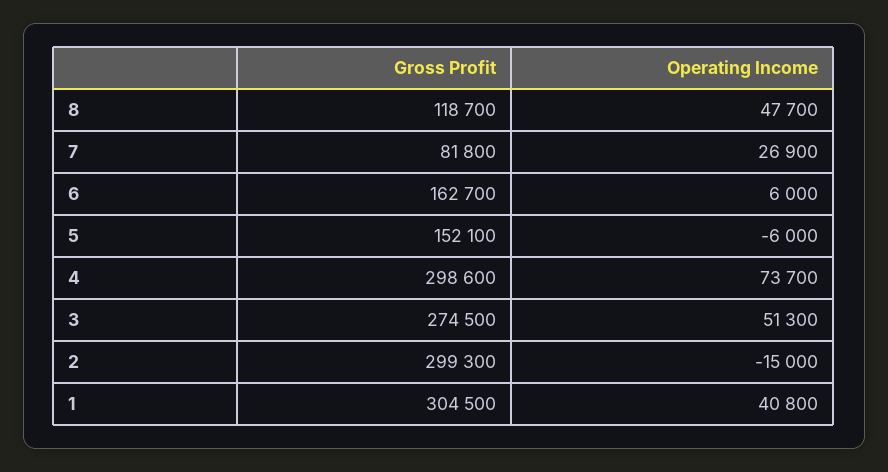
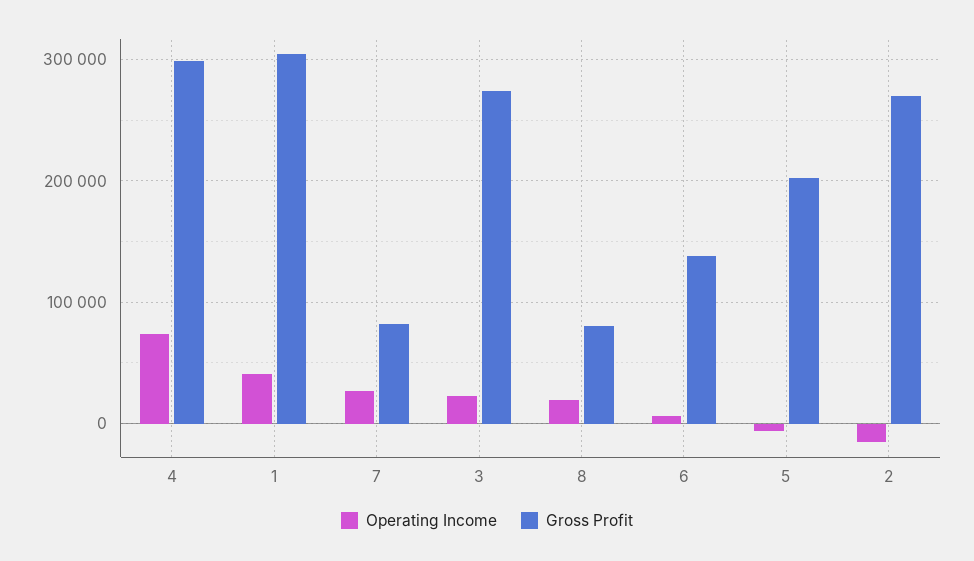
  {
    "Gross Profit": {
-     "8": 118700,
+     "8": 80000,
      "7": 81800,
-     "6": 162700,
+     "6": 140000,
-     "5": 152100,
+     "5": 200000,
      "4": 298600,
      "3": 274500,
-     "2": 299300,
+     "2": 270000,
      "1": 304500
    },
    "Operating Income": {
-     "8": 47700,
+     "8": 20000,
      "7": 26900,
      "6": 6000,
      "5": -6000,
      "4": 73700,
-     "3": 51300,
+     "3": 20000,
      "2": -15000,
      "1": 40800
    }
  }

